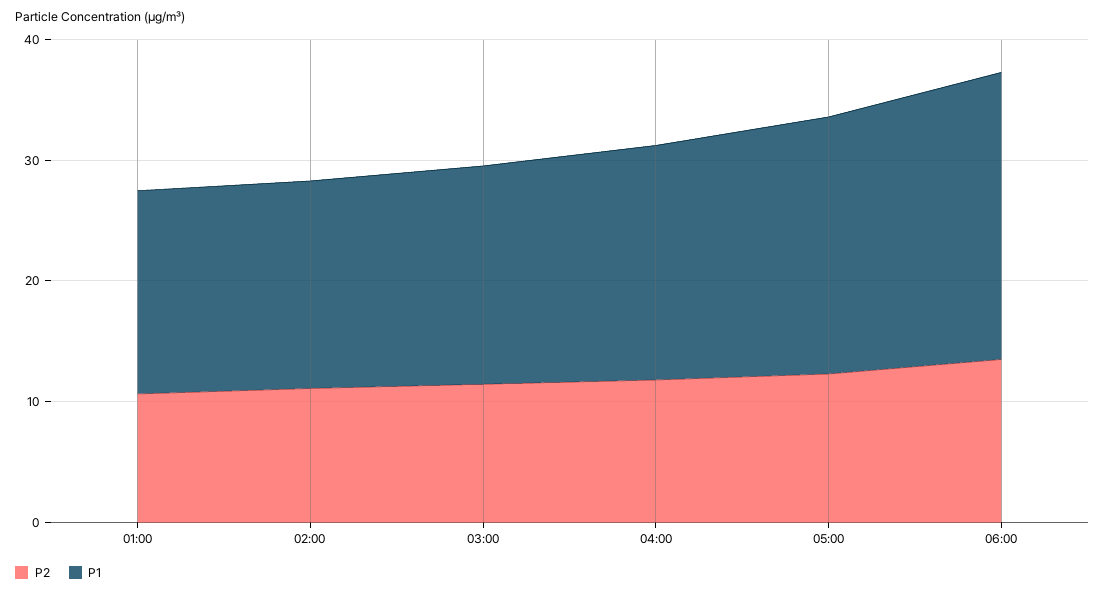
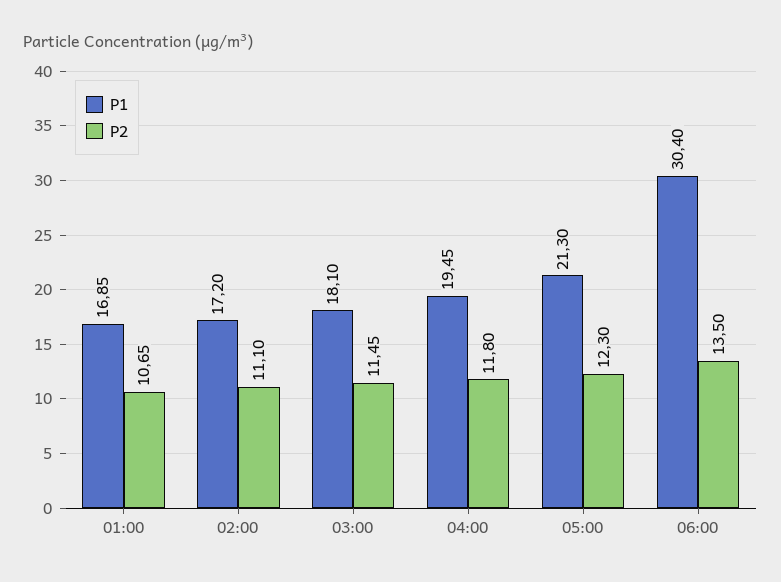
  {
    "P2": {
      "01:00": 10.65,
      "02:00": 11.1,
      "03:00": 11.45,
      "04:00": 11.8,
      "05:00": 12.3,
      "06:00": 13.5
    },
    "P1": {
      "01:00": 16.85,
      "02:00": 17.2,
      "03:00": 18.1,
      "04:00": 19.45,
      "05:00": 21.3,
-     "06:00": 24
+     "06:00": 30.4
    }
  }

